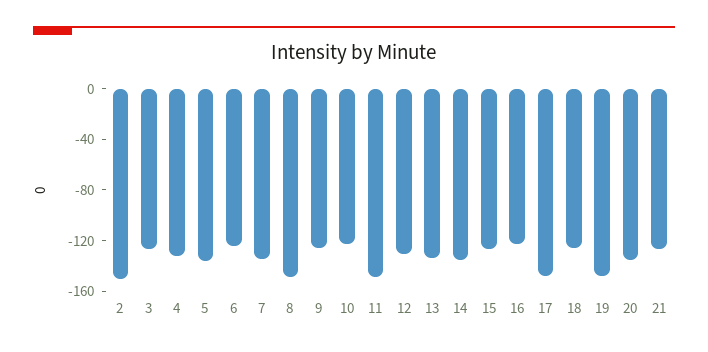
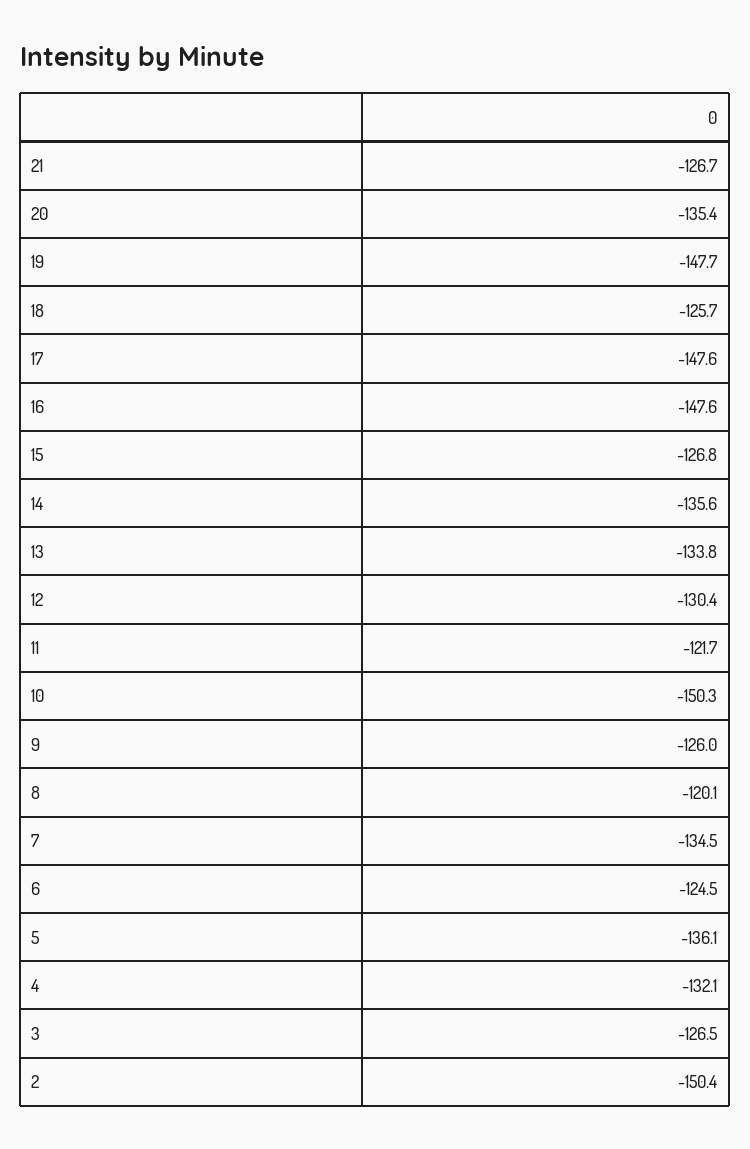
  {
    "2": -150.4,
    "3": -126.5,
    "4": -132.1,
    "5": -136.1,
    "6": -124.5,
    "7": -134.5,
-   "8": -150,
+   "8": -120.1,
    "9": -126,
-   "10": -120,
+   "10": -150.3,
-   "11": -150,
+   "11": -121.7,
    "12": -130.4,
    "13": -133.8,
    "14": -135.6,
    "15": -126.8,
-   "16": -120,
+   "16": -147.6,
    "17": -147.6,
    "18": -125.7,
    "19": -147.7,
    "20": -135.4,
    "21": -126.7
  }

